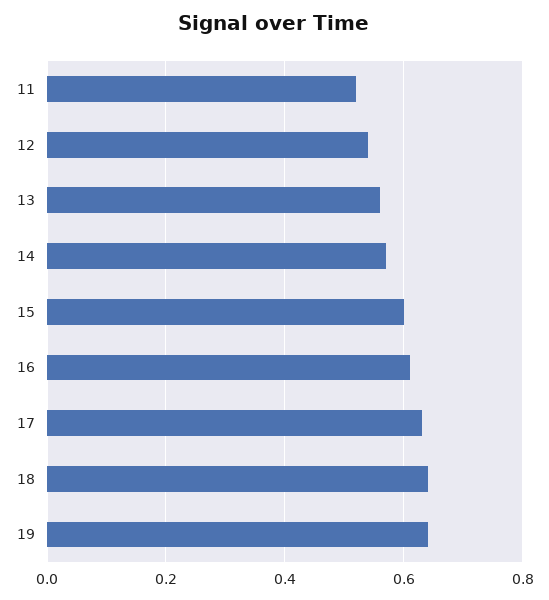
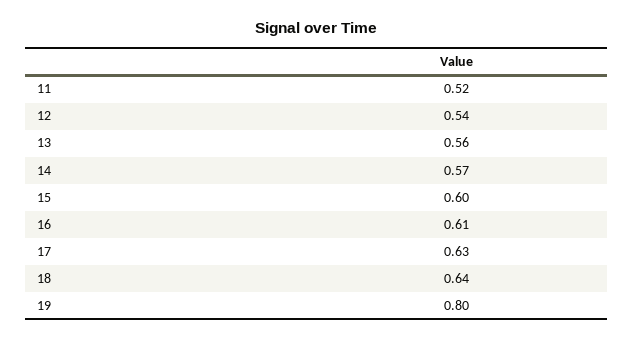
  {
    "11": 0.52,
    "12": 0.54,
    "13": 0.56,
    "14": 0.57,
    "15": 0.6,
    "16": 0.61,
    "17": 0.63,
    "18": 0.64,
-   "19": 0.65
+   "19": 0.8
  }

